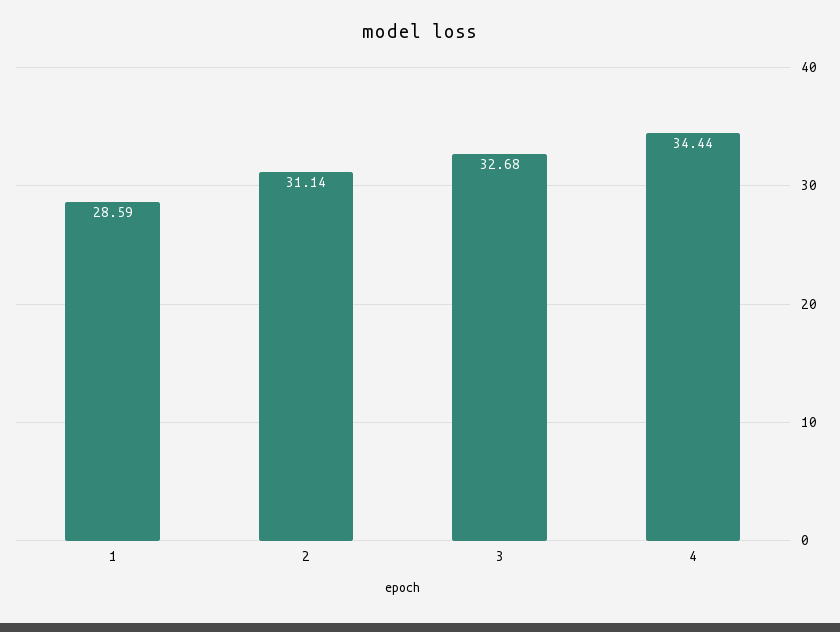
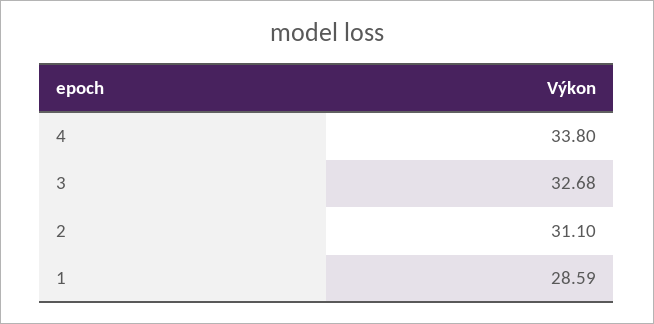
  {
    "1": 28.59,
-   "2": 31.14,
+   "2": 31.1,
    "3": 32.68,
-   "4": 34.44
+   "4": 33.8
  }

